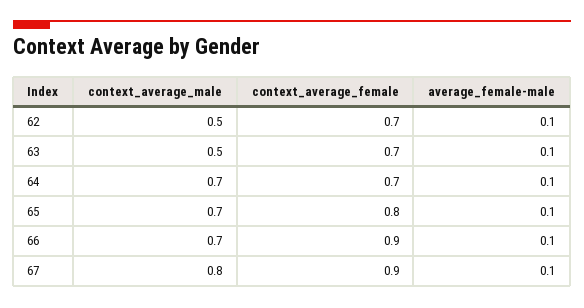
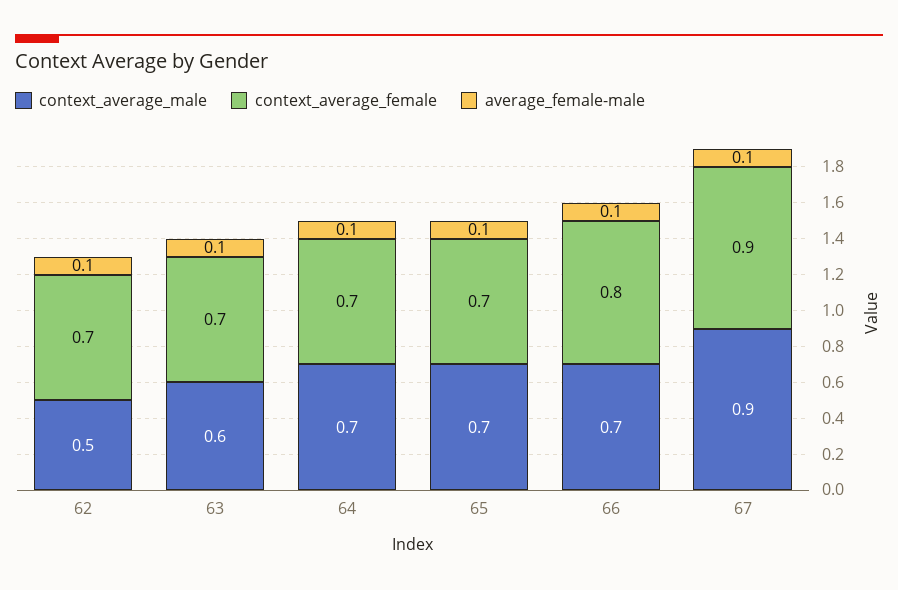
  {
    "context_average_male": {
      "62": 0.5,
-     "63": 0.5,
+     "63": 0.6,
      "64": 0.7,
      "65": 0.7,
      "66": 0.7,
-     "67": 0.8
+     "67": 0.9
    },
    "context_average_female": {
      "62": 0.7,
      "63": 0.7,
      "64": 0.7,
-     "65": 0.8,
+     "65": 0.7,
-     "66": 0.9,
+     "66": 0.8,
      "67": 0.9
    },
    "average_female-male": {
      "62": 0.1,
      "63": 0.1,
      "64": 0.1,
      "65": 0.1,
      "66": 0.1,
      "67": 0.1
    }
  }

